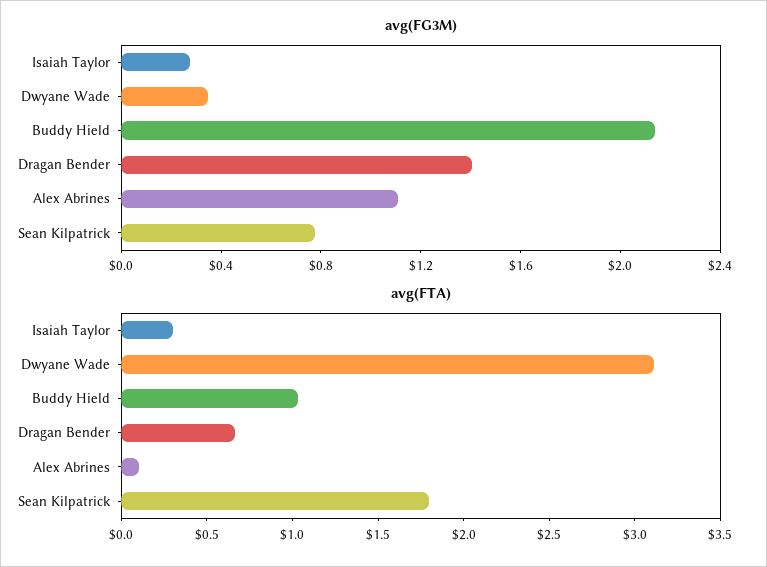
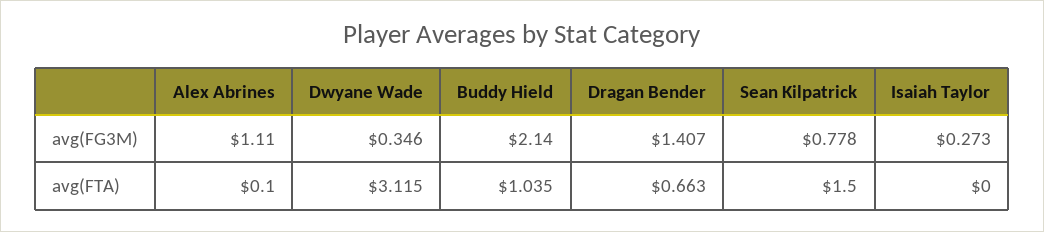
  {
    "avg(FG3M)": {
      "Isaiah Taylor": 0.273,
      "Dwyane Wade": 0.346,
      "Buddy Hield": 2.14,
      "Dragan Bender": 1.407,
      "Alex Abrines": 1.11,
      "Sean Kilpatrick": 0.778
    },
    "avg(FTA)": {
-     "Isaiah Taylor": 0.3,
+     "Isaiah Taylor": 0,
      "Dwyane Wade": 3.115,
      "Buddy Hield": 1.035,
      "Dragan Bender": 0.663,
      "Alex Abrines": 0.1,
-     "Sean Kilpatrick": 1.8
+     "Sean Kilpatrick": 1.5
    }
  }

